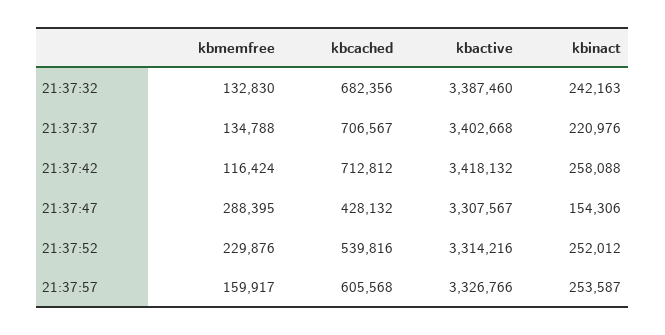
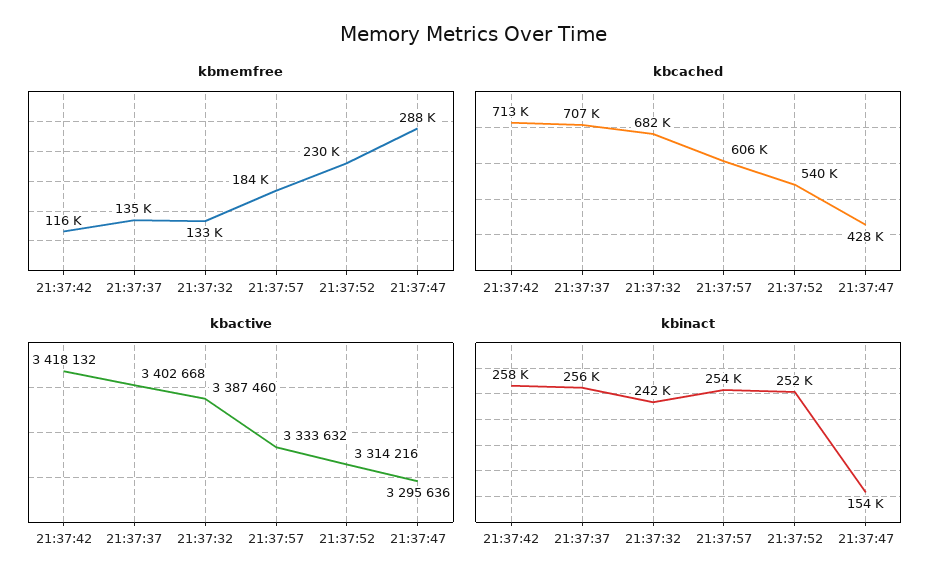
  {
    "kbmemfree": {
      "21:37:32": 132830,
      "21:37:37": 134788,
      "21:37:42": 116424,
      "21:37:47": 288395,
      "21:37:52": 229876,
-     "21:37:57": 159917
+     "21:37:57": 184000
    },
    "kbcached": {
      "21:37:32": 682356,
      "21:37:37": 706567,
      "21:37:42": 712812,
      "21:37:47": 428132,
      "21:37:52": 539816,
      "21:37:57": 605568
    },
    "kbactive": {
      "21:37:32": 3387460,
      "21:37:37": 3402668,
      "21:37:42": 3418132,
-     "21:37:47": 3307567,
+     "21:37:47": 3295636,
      "21:37:52": 3314216,
-     "21:37:57": 3326766
+     "21:37:57": 3333632
    },
    "kbinact": {
      "21:37:32": 242163,
-     "21:37:37": 220976,
+     "21:37:37": 256000,
      "21:37:42": 258088,
      "21:37:47": 154306,
      "21:37:52": 252012,
      "21:37:57": 253587
    }
  }

